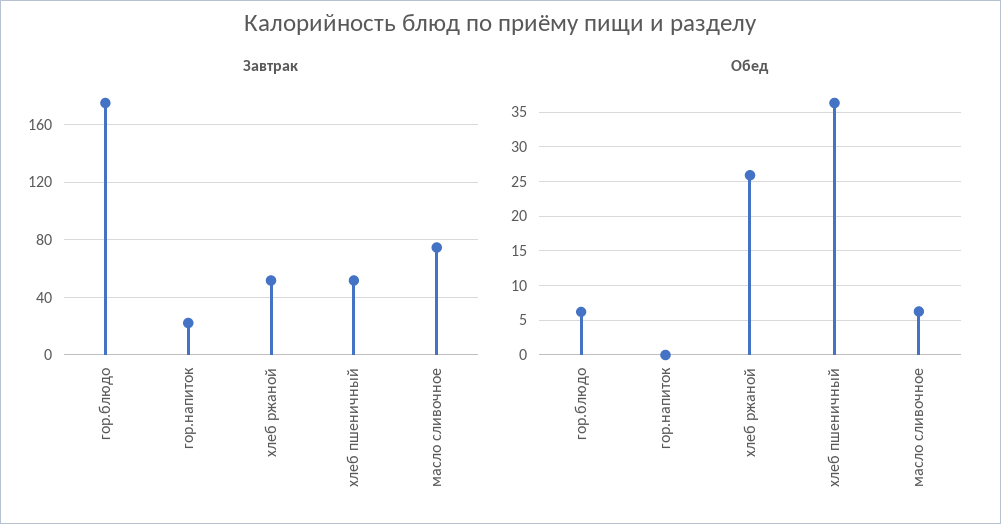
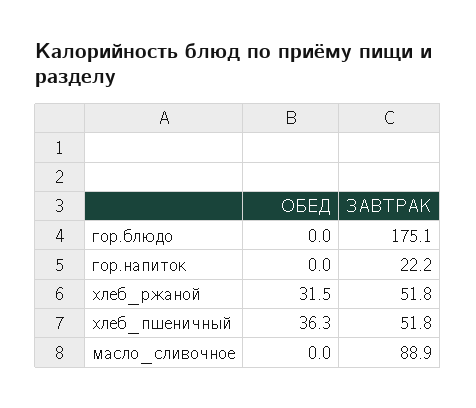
  {
    "Завтрак": {
      "гор.блюдо": 175.1,
      "гор.напиток": 22.2,
      "хлеб ржаной": 51.8,
      "хлеб пшеничный": 51.8,
-     "масло сливочное": 75
+     "масло сливочное": 88.9
    },
    "Обед": {
-     "гор.блюдо": 6,
+     "гор.блюдо": 0,
      "гор.напиток": 0,
-     "хлеб ржаной": 26,
+     "хлеб ржаной": 31.5,
      "хлеб пшеничный": 36.3,
-     "масло сливочное": 6
+     "масло сливочное": 0
    }
  }

